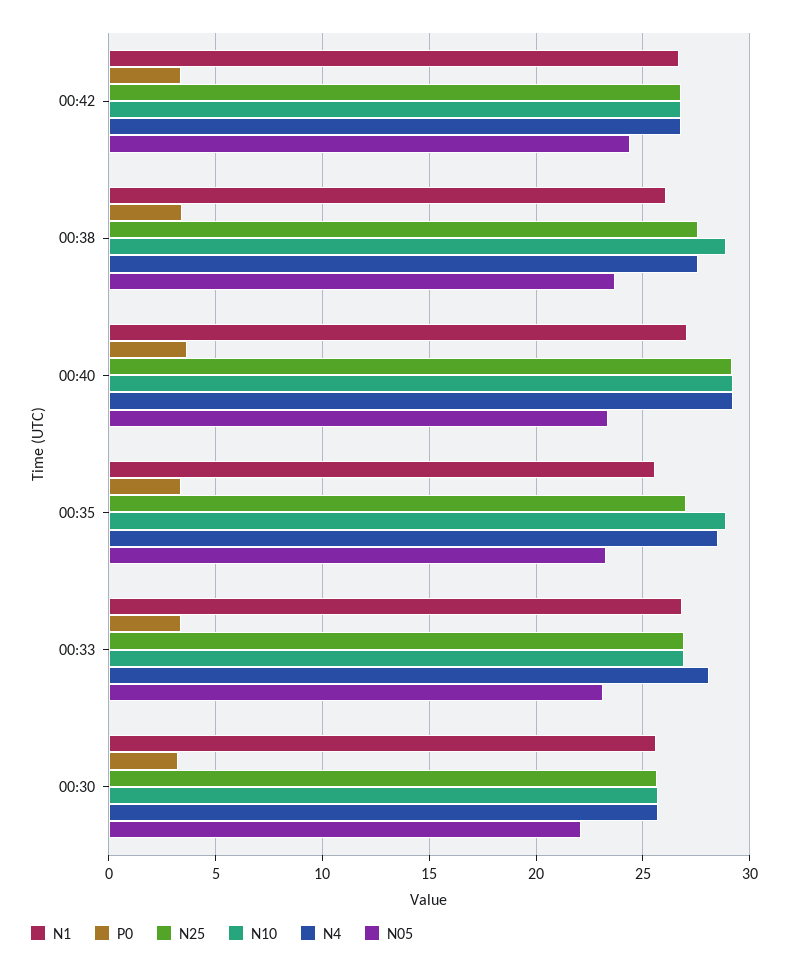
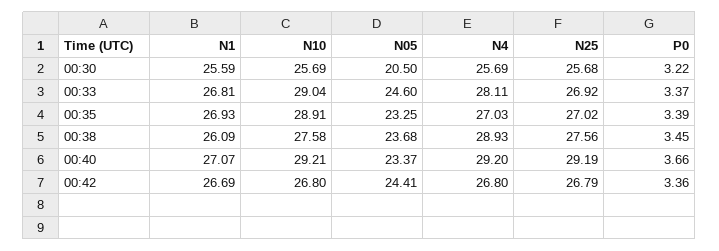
  {
    "N1": {
      "00:42": 26.69,
      "00:38": 26.09,
      "00:40": 27.07,
-     "00:35": 25.5,
+     "00:35": 26.93,
      "00:33": 26.81,
      "00:30": 25.59
    },
    "P0": {
      "00:42": 3.36,
      "00:38": 3.45,
      "00:40": 3.66,
      "00:35": 3.39,
      "00:33": 3.37,
      "00:30": 3.22
    },
    "N25": {
      "00:42": 26.79,
      "00:38": 27.56,
      "00:40": 29.19,
      "00:35": 27.02,
      "00:33": 26.92,
      "00:30": 25.68
    },
    "N10": {
      "00:42": 26.8,
-     "00:38": 29,
+     "00:38": 27.58,
      "00:40": 29.21,
      "00:35": 28.91,
-     "00:33": 27,
+     "00:33": 29.04,
      "00:30": 25.69
    },
    "N4": {
      "00:42": 26.8,
-     "00:38": 27.5,
+     "00:38": 28.93,
      "00:40": 29.2,
-     "00:35": 28.5,
+     "00:35": 27.03,
      "00:33": 28.11,
      "00:30": 25.69
    },
    "N05": {
      "00:42": 24.41,
      "00:38": 23.68,
      "00:40": 23.37,
      "00:35": 23.25,
-     "00:33": 23,
+     "00:33": 24.6,
-     "00:30": 22
+     "00:30": 20.5
    }
  }

